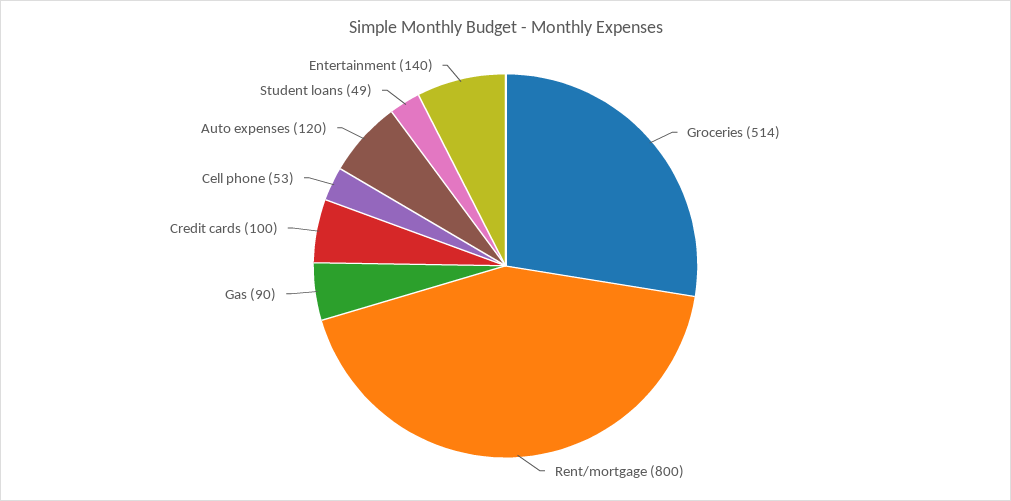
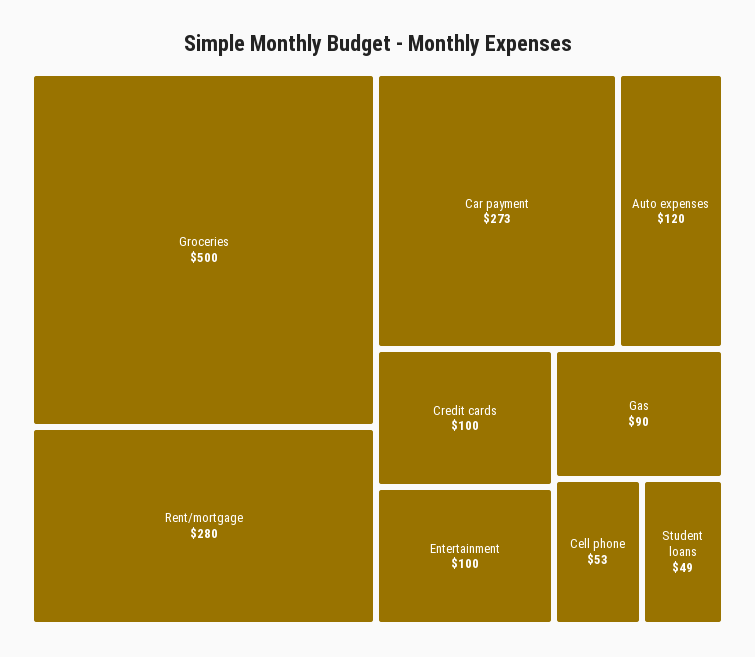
  {
-   "Groceries": 514,
+   "Groceries": 500,
-   "Rent/mortgage": 800,
+   "Rent/mortgage": 280,
    "Gas": 90,
    "Credit cards": 100,
    "Cell phone": 53,
    "Auto expenses": 120,
    "Student loans": 49,
-   "Entertainment": 140
+   "Entertainment": 100,
+   "Car payment": 273
  }

